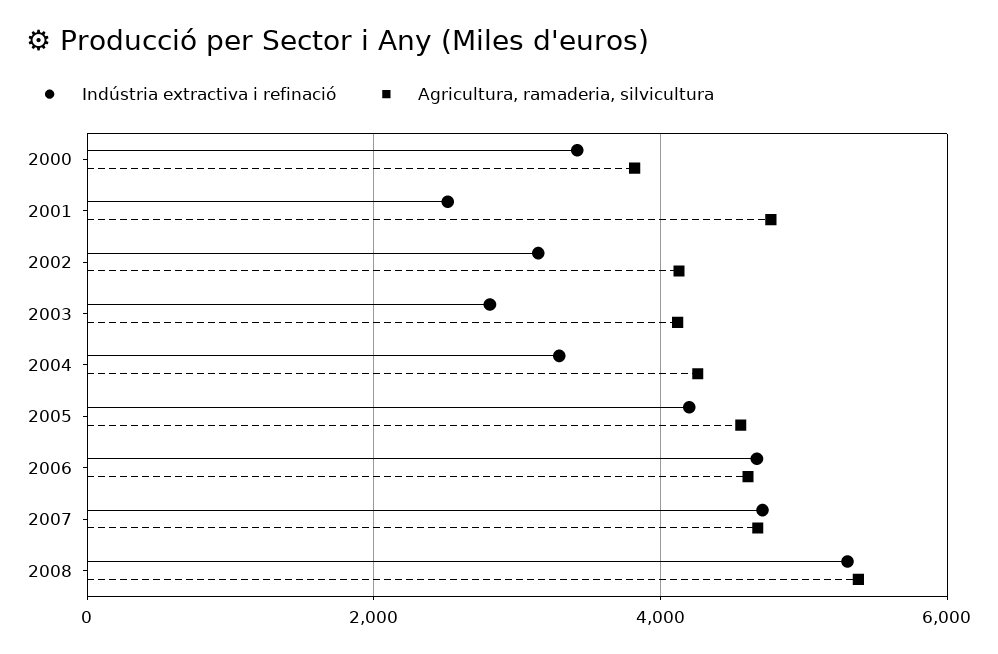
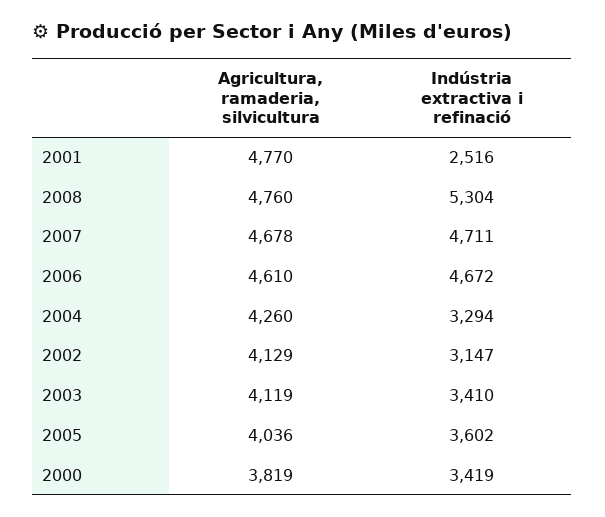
  {
    "Indústria extractiva i refinació": {
      "2000": 3419,
      "2001": 2516,
      "2002": 3147,
-     "2003": 2800,
+     "2003": 3410,
      "2004": 3294,
-     "2005": 4200,
+     "2005": 3602,
      "2006": 4672,
      "2007": 4711,
      "2008": 5304
    },
    "Agricultura, ramaderia, silvicultura": {
      "2000": 3819,
      "2001": 4770,
      "2002": 4129,
      "2003": 4119,
      "2004": 4260,
-     "2005": 4600,
+     "2005": 4036,
      "2006": 4610,
      "2007": 4678,
-     "2008": 5400
+     "2008": 4760
    }
  }

